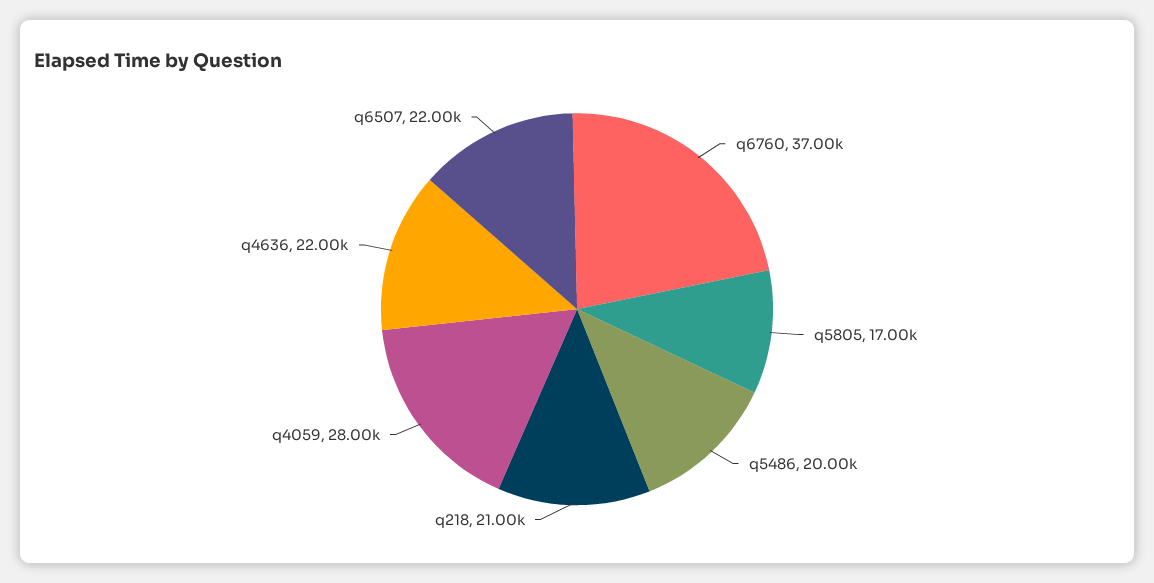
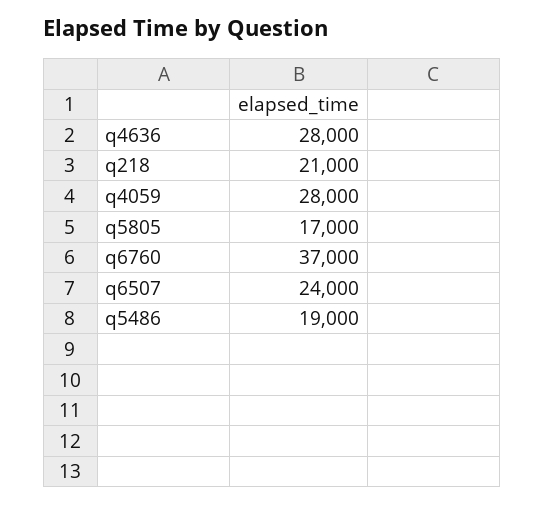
  {
    "q6760": 37000,
    "q5805": 17000,
-   "q5486": 20000,
+   "q5486": 19000,
    "q218": 21000,
    "q4059": 28000,
-   "q4636": 22000,
+   "q4636": 28000,
-   "q6507": 22000
+   "q6507": 24000
  }

